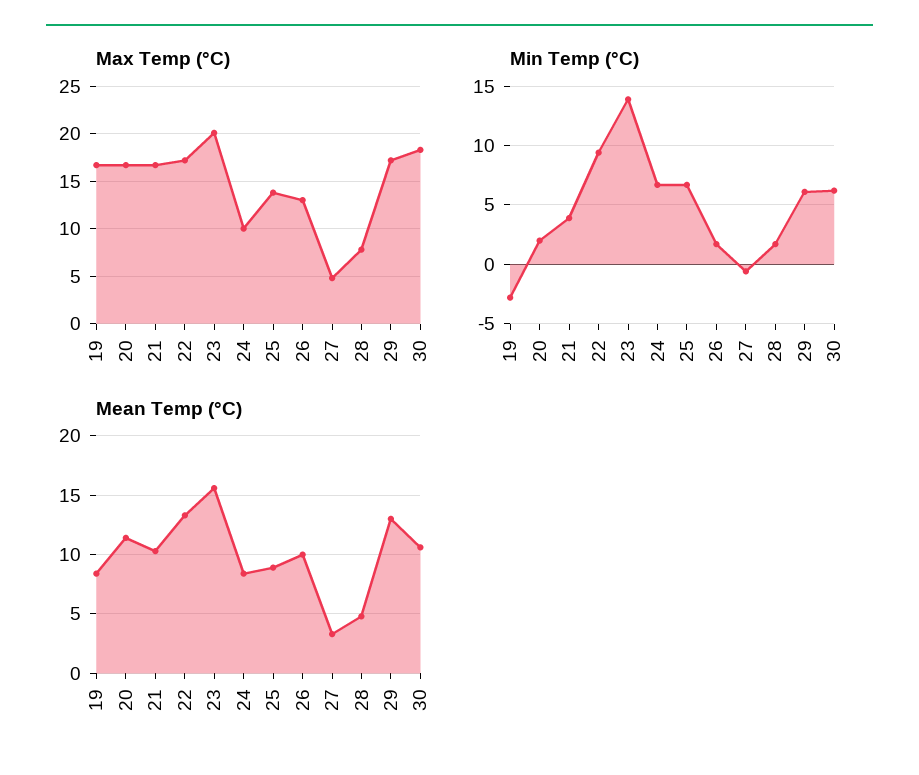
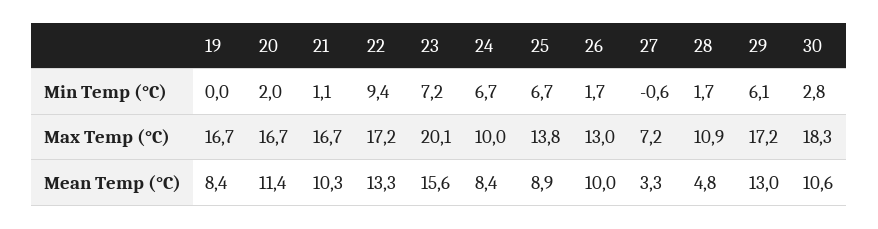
  {
    "Max Temp (°C)": {
      "19": 16.7,
      "20": 16.7,
      "21": 16.7,
      "22": 17.2,
      "23": 20.1,
      "24": 10,
      "25": 13.8,
      "26": 13,
-     "27": 5,
+     "27": 7.2,
-     "28": 8,
+     "28": 10.9,
      "29": 17.2,
      "30": 18.3
    },
    "Min Temp (°C)": {
-     "19": -3,
+     "19": 0,
      "20": 2,
-     "21": 4,
+     "21": 1.1,
      "22": 9.4,
-     "23": 14,
+     "23": 7.2,
      "24": 6.7,
      "25": 6.7,
      "26": 1.7,
      "27": -0.6,
      "28": 1.7,
      "29": 6.1,
-     "30": 6
+     "30": 2.8
    },
    "Mean Temp (°C)": {
      "19": 8.4,
      "20": 11.4,
      "21": 10.3,
      "22": 13.3,
      "23": 15.6,
      "24": 8.4,
      "25": 8.9,
      "26": 10,
      "27": 3.3,
      "28": 4.8,
      "29": 13,
      "30": 10.6
    }
  }

